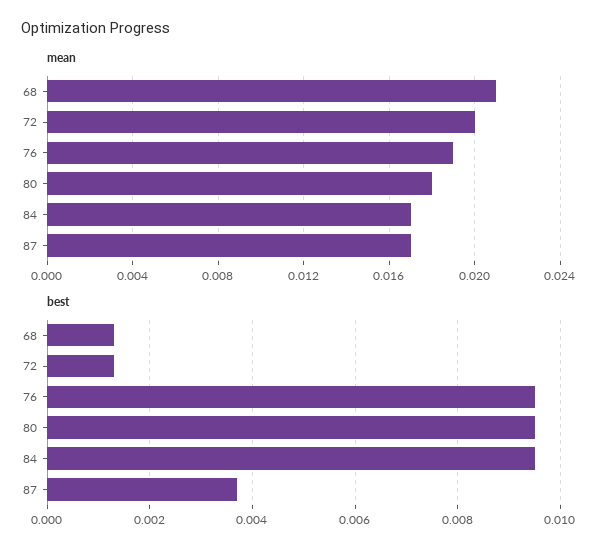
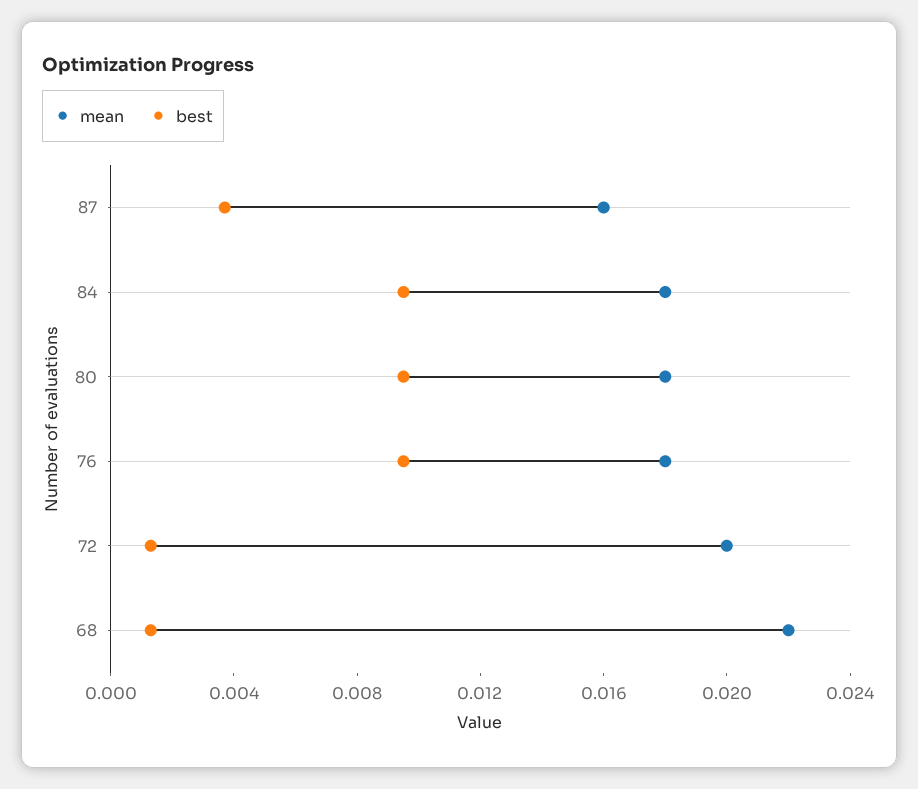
  {
    "mean": {
-     "68": 0.021,
+     "68": 0.022,
      "72": 0.02,
-     "76": 0.019,
+     "76": 0.018,
      "80": 0.018,
-     "84": 0.017,
+     "84": 0.018,
-     "87": 0.017
+     "87": 0.016
    },
    "best": {
      "68": 0.0015,
      "72": 0.0015,
      "76": 0.0095,
      "80": 0.0095,
      "84": 0.0095,
      "87": 0.0035
    }
  }

